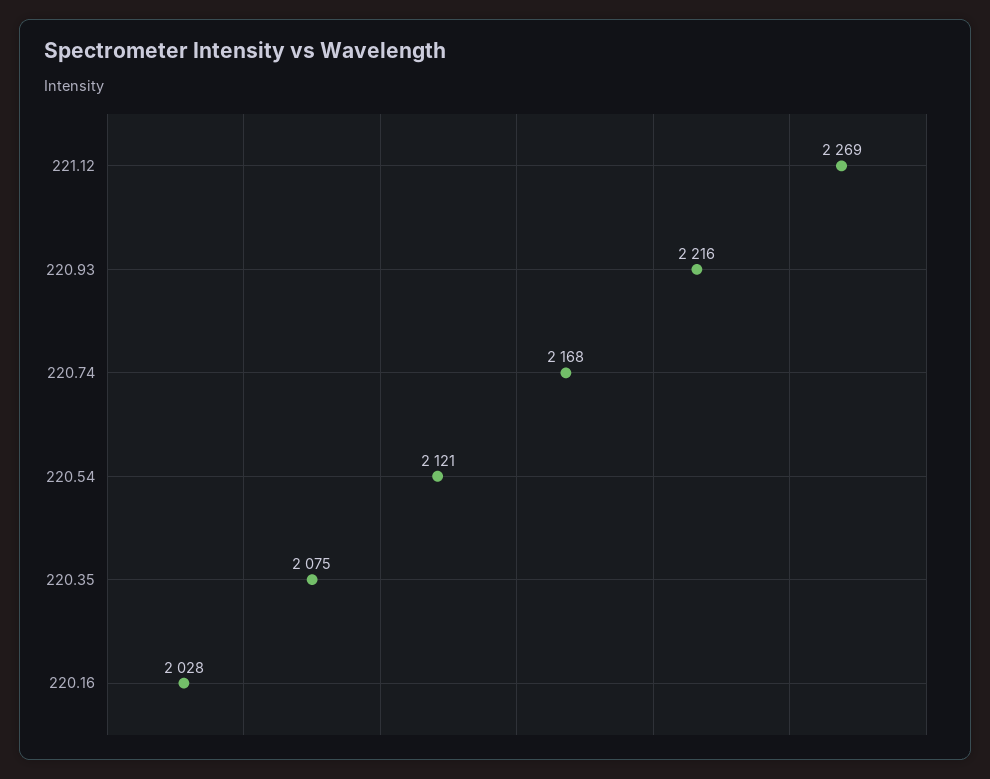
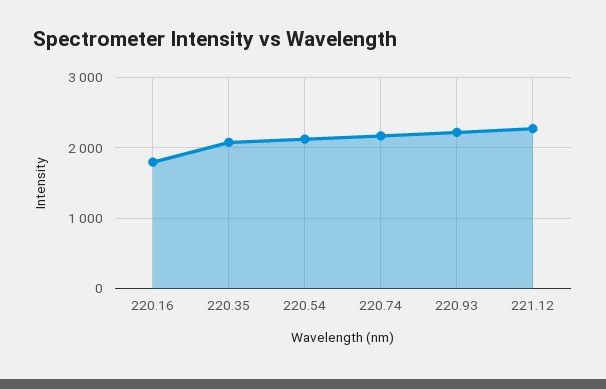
  {
    "221.12": 2269,
    "220.93": 2216,
    "220.74": 2168,
    "220.54": 2121,
    "220.35": 2075,
-   "220.16": 2028
+   "220.16": 1800
  }

